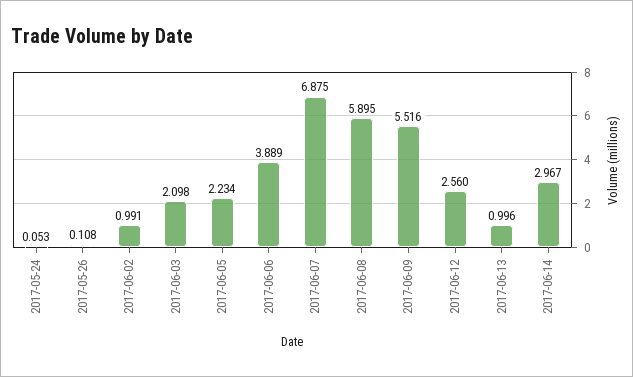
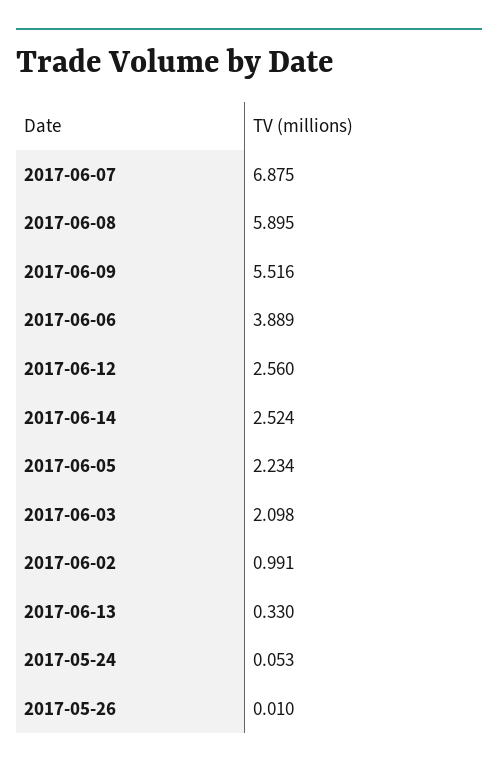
  {
    "2017-05-24": 0.053,
-   "2017-05-26": 0.108,
+   "2017-05-26": 0.01,
    "2017-06-02": 0.991,
    "2017-06-03": 2.098,
    "2017-06-05": 2.234,
    "2017-06-06": 3.889,
    "2017-06-07": 6.875,
    "2017-06-08": 5.895,
    "2017-06-09": 5.516,
    "2017-06-12": 2.56,
-   "2017-06-13": 0.996,
+   "2017-06-13": 0.33,
-   "2017-06-14": 2.967
+   "2017-06-14": 2.524
  }

